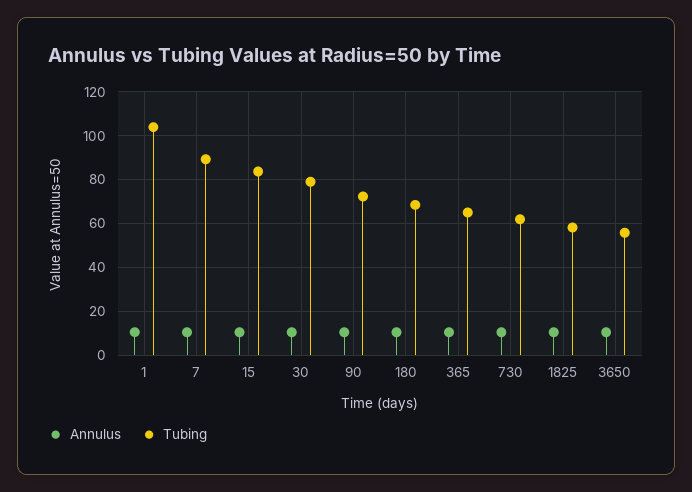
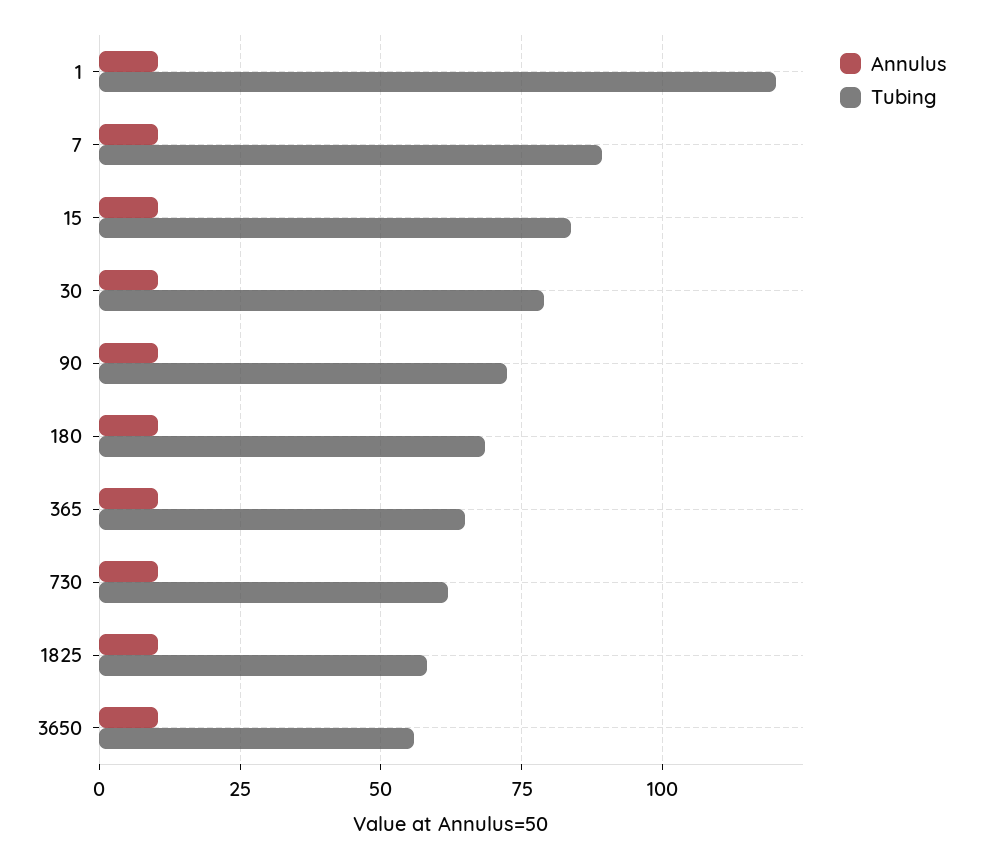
  {
    "Annulus": {
      "1": 10,
      "7": 10,
      "15": 10,
      "30": 10,
      "90": 10,
      "180": 10,
      "365": 10,
      "730": 10,
      "1825": 10,
      "3650": 10
    },
    "Tubing": {
-     "1": 105,
+     "1": 120,
      "7": 90,
      "15": 82.5,
      "30": 80,
      "90": 72.5,
      "180": 67.5,
      "365": 65,
      "730": 62.5,
      "1825": 57.5,
      "3650": 55
    }
  }

